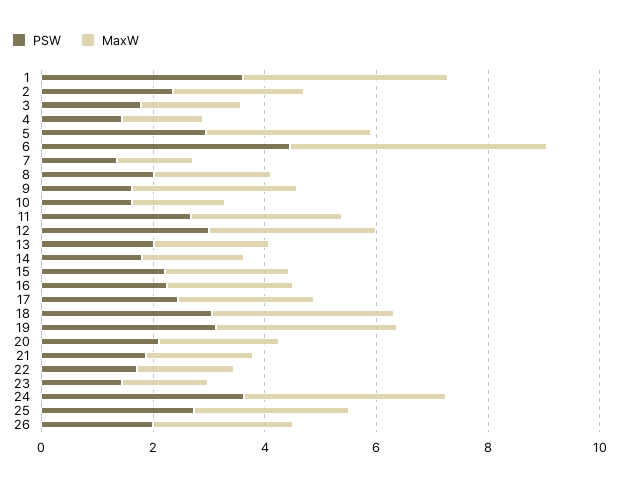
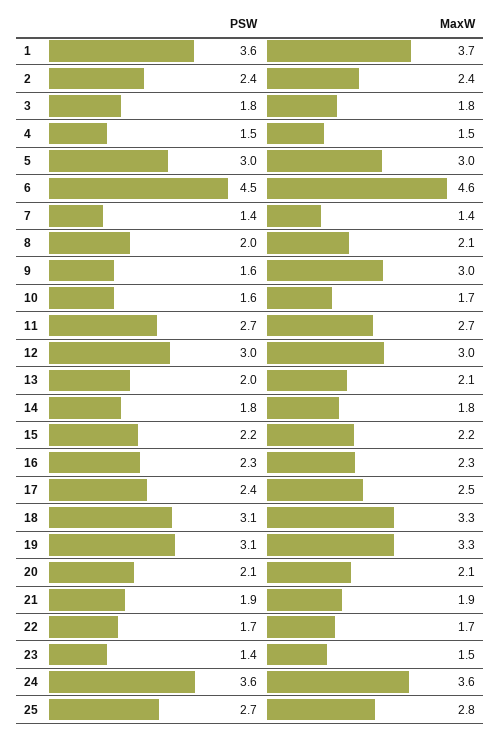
  {
    "PSW": {
      "1": 3.6,
      "2": 2.4,
      "3": 1.8,
      "4": 1.5,
      "5": 3,
      "6": 4.5,
      "7": 1.4,
      "8": 2,
      "9": 1.6,
      "10": 1.6,
      "11": 2.7,
      "12": 3,
      "13": 2,
      "14": 1.8,
      "15": 2.2,
      "16": 2.3,
      "17": 2.4,
      "18": 3.1,
      "19": 3.1,
      "20": 2.1,
      "21": 1.9,
      "22": 1.7,
      "23": 1.4,
      "24": 3.6,
-     "25": 2.7,
+     "25": 2.7
-     "26": 2
    },
    "MaxW": {
      "1": 3.7,
      "2": 2.4,
      "3": 1.8,
      "4": 1.5,
      "5": 3,
      "6": 4.6,
      "7": 1.4,
      "8": 2.1,
      "9": 3,
      "10": 1.7,
      "11": 2.7,
      "12": 3,
      "13": 2.1,
      "14": 1.8,
      "15": 2.2,
      "16": 2.3,
      "17": 2.5,
      "18": 3.3,
      "19": 3.3,
      "20": 2.1,
      "21": 1.9,
      "22": 1.7,
      "23": 1.5,
      "24": 3.6,
-     "25": 2.8,
+     "25": 2.8
-     "26": 2.5
    }
  }

